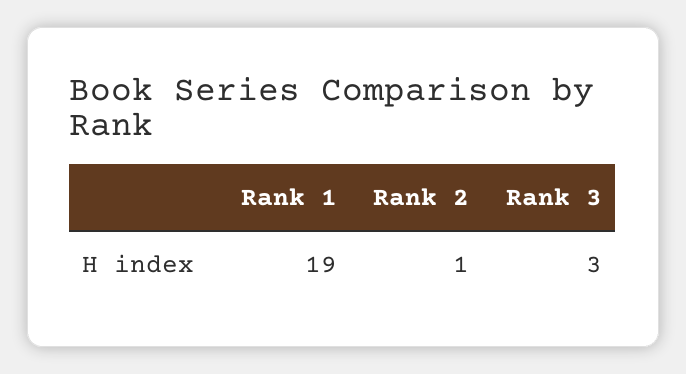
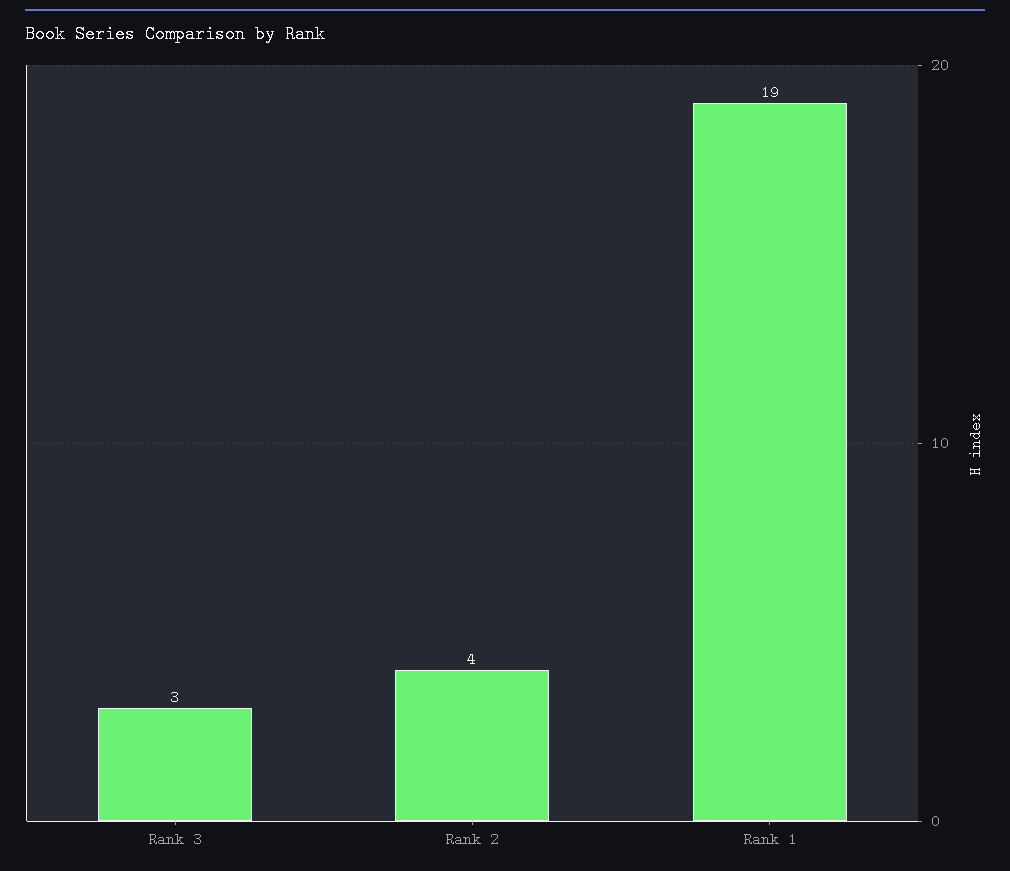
  {
    "Rank 1": 19,
-   "Rank 2": 1,
+   "Rank 2": 4,
    "Rank 3": 3
  }

